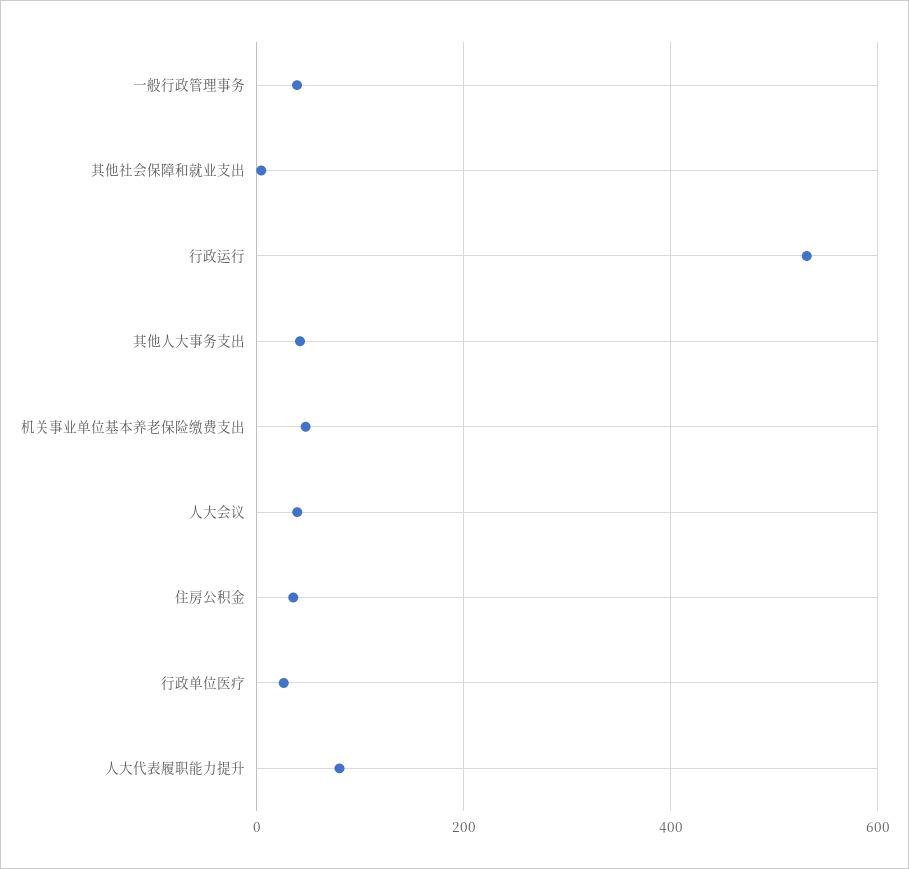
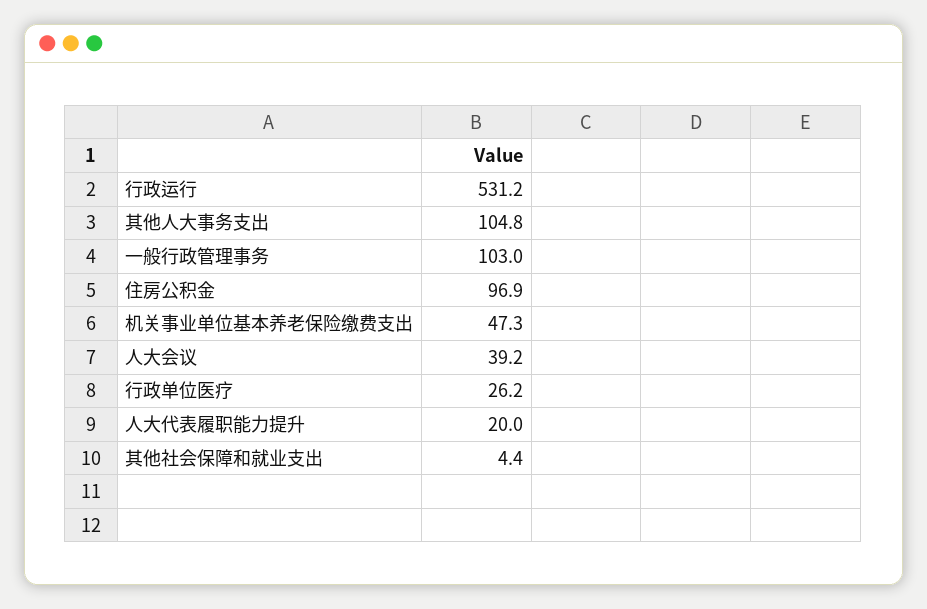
  {
-   "一般行政管理事务": 40,
+   "一般行政管理事务": 103,
    "其他社会保障和就业支出": 4.4,
    "行政运行": 531.2,
-   "其他人大事务支出": 40,
+   "其他人大事务支出": 104.8,
    "机关事业单位基本养老保险缴费支出": 47.3,
    "人大会议": 39.2,
-   "住房公积金": 40,
+   "住房公积金": 96.9,
    "行政单位医疗": 26.2,
-   "人大代表履职能力提升": 80
+   "人大代表履职能力提升": 20
  }

